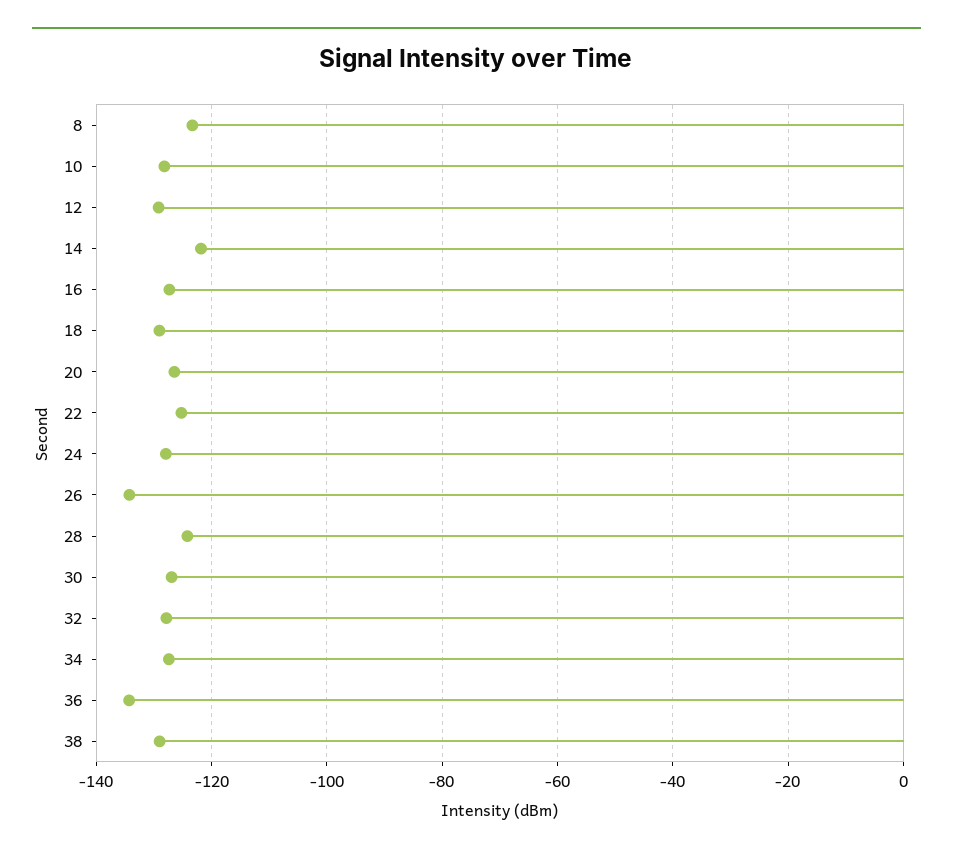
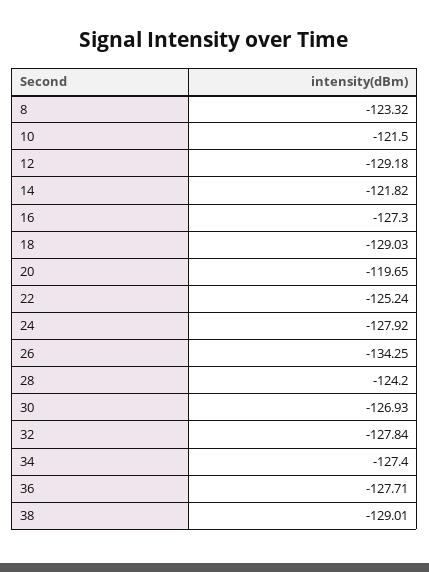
  {
    "8": -123.32,
-   "10": -128,
+   "10": -121.5,
    "12": -129.18,
    "14": -121.82,
    "16": -127.3,
    "18": -129.03,
-   "20": -126,
+   "20": -119.65,
    "22": -125.24,
    "24": -127.92,
    "26": -134.25,
    "28": -124.2,
    "30": -126.93,
    "32": -127.84,
    "34": -127.4,
-   "36": -134,
+   "36": -127.71,
    "38": -129.01
  }

